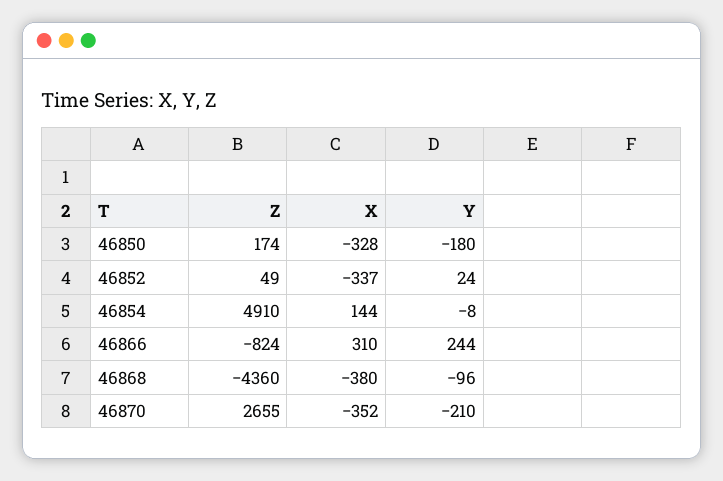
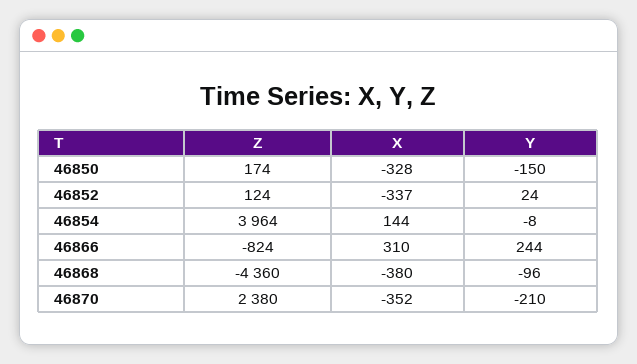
  {
    "Z": {
      "46850": 174,
-     "46852": 49,
+     "46852": 124,
-     "46854": 4910,
+     "46854": 3964,
      "46866": -824,
      "46868": -4360,
-     "46870": 2655
+     "46870": 2380
    },
    "X": {
      "46850": -328,
      "46852": -337,
      "46854": 144,
      "46866": 310,
      "46868": -380,
      "46870": -352
    },
    "Y": {
-     "46850": -180,
+     "46850": -150,
      "46852": 24,
      "46854": -8,
      "46866": 244,
      "46868": -96,
      "46870": -210
    }
  }

